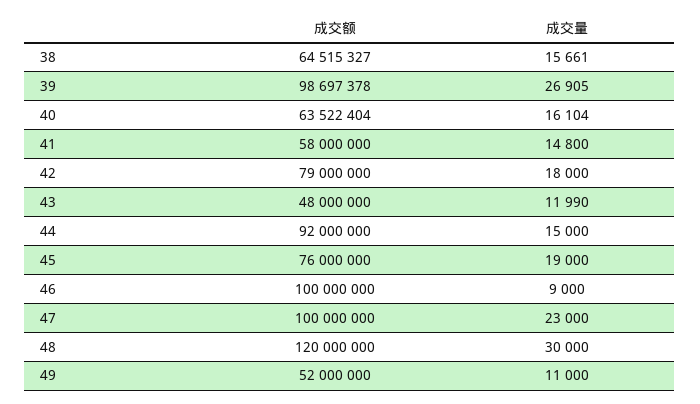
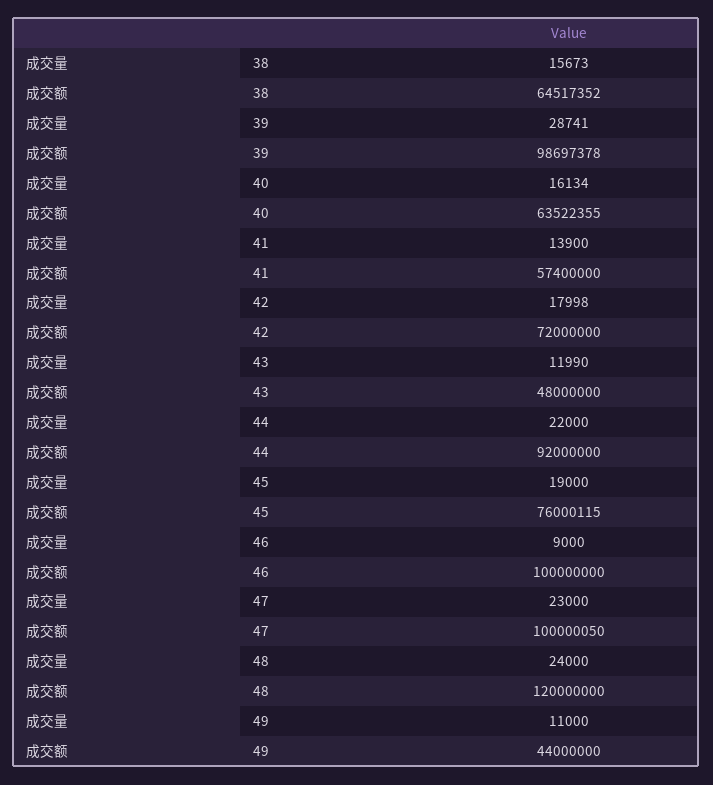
  {
    "成交额": {
-     "38": 64515327,
+     "38": 64517352,
      "39": 98697378,
-     "40": 63522404,
+     "40": 63522355,
-     "41": 58000000,
+     "41": 57400000,
-     "42": 79000000,
+     "42": 72000000,
      "43": 48000000,
      "44": 92000000,
-     "45": 76000000,
+     "45": 76000115,
      "46": 100000000,
-     "47": 100000000,
+     "47": 100000050,
      "48": 120000000,
-     "49": 52000000
+     "49": 44000000
    },
    "成交量": {
-     "38": 15661,
+     "38": 15673,
-     "39": 26905,
+     "39": 28741,
-     "40": 16104,
+     "40": 16134,
-     "41": 14800,
+     "41": 13900,
-     "42": 18000,
+     "42": 17998,
      "43": 11990,
-     "44": 15000,
+     "44": 22000,
      "45": 19000,
      "46": 9000,
      "47": 23000,
-     "48": 30000,
+     "48": 24000,
      "49": 11000
    }
  }

